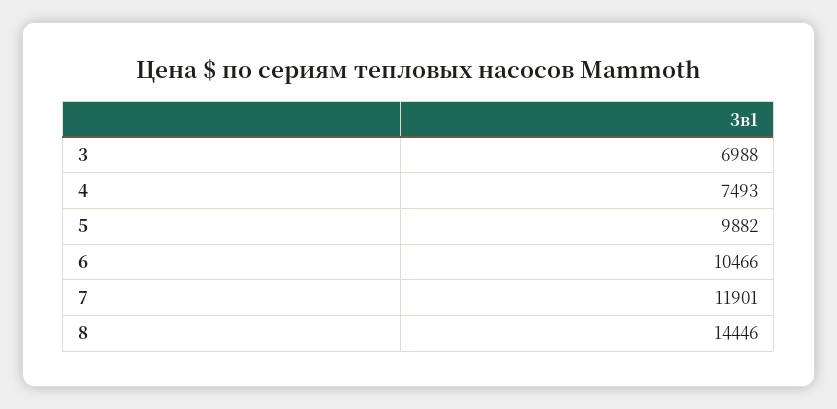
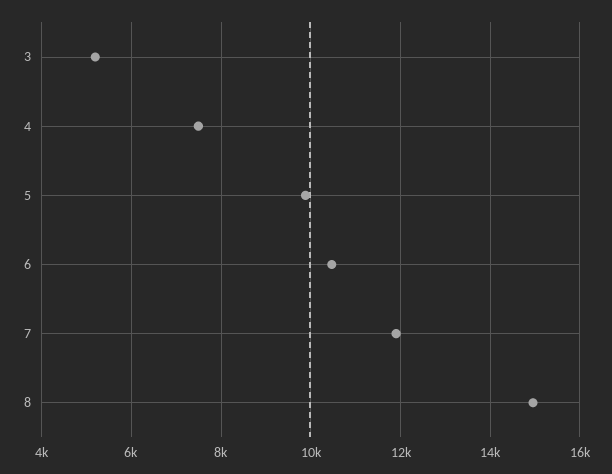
  {
-   "3": 6988,
+   "3": 5200,
    "4": 7493,
    "5": 9882,
    "6": 10466,
    "7": 11901,
-   "8": 14446
+   "8": 15000
  }

